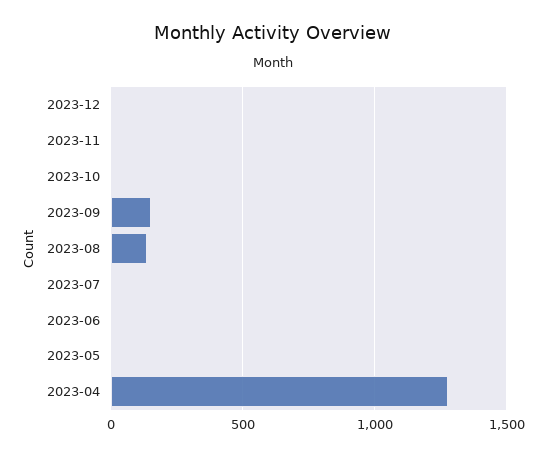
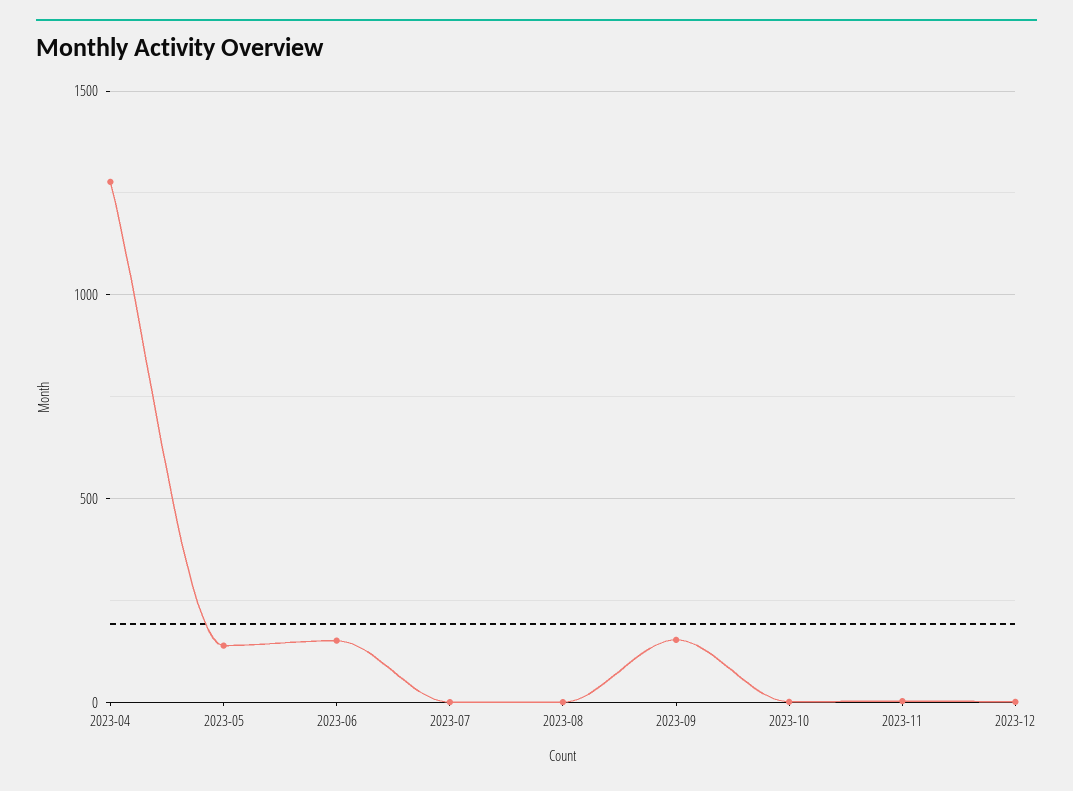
  {
    "2023-12": 0,
    "2023-11": 0,
    "2023-10": 0,
    "2023-09": 150,
-   "2023-08": 150,
+   "2023-08": 0,
    "2023-07": 0,
-   "2023-06": 0,
+   "2023-06": 150,
-   "2023-05": 0,
+   "2023-05": 150,
    "2023-04": 1300
  }

